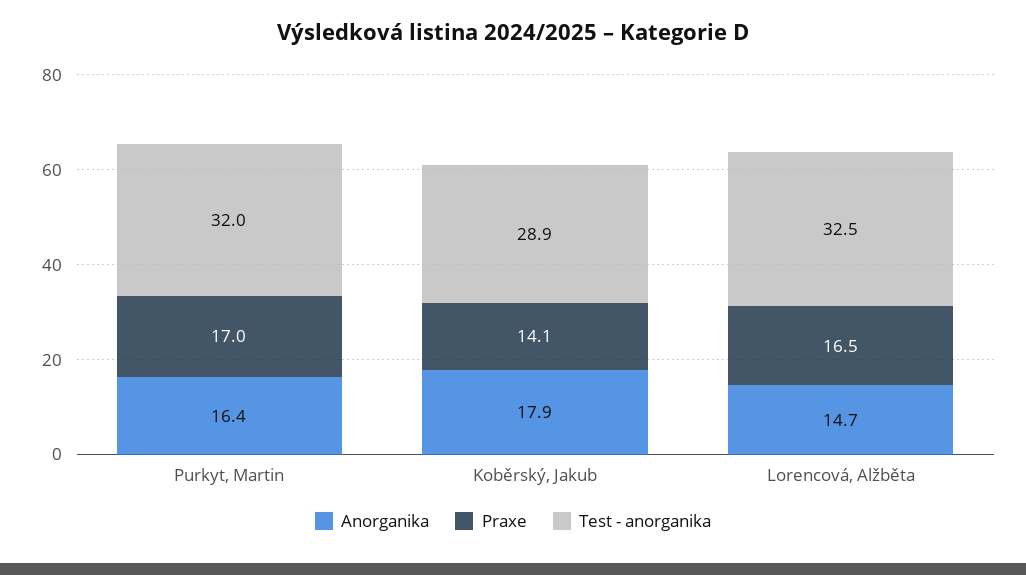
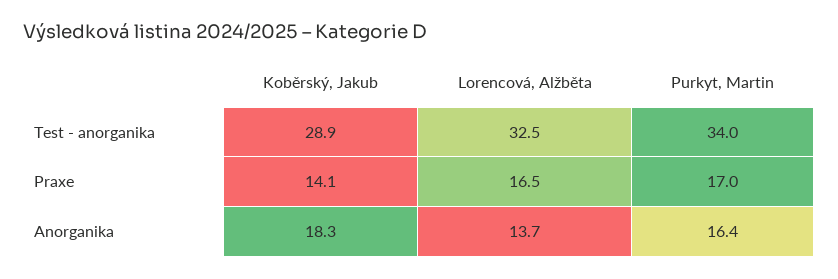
  {
    "Anorganika": {
      "Purkyt, Martin": 16.4,
-     "Koběrský, Jakub": 17.9,
+     "Koběrský, Jakub": 18.3,
-     "Lorencová, Alžběta": 14.7
+     "Lorencová, Alžběta": 13.7
    },
    "Praxe": {
      "Purkyt, Martin": 17,
      "Koběrský, Jakub": 14.1,
      "Lorencová, Alžběta": 16.5
    },
    "Test - anorganika": {
-     "Purkyt, Martin": 32,
+     "Purkyt, Martin": 34,
      "Koběrský, Jakub": 28.9,
      "Lorencová, Alžběta": 32.5
    }
  }

